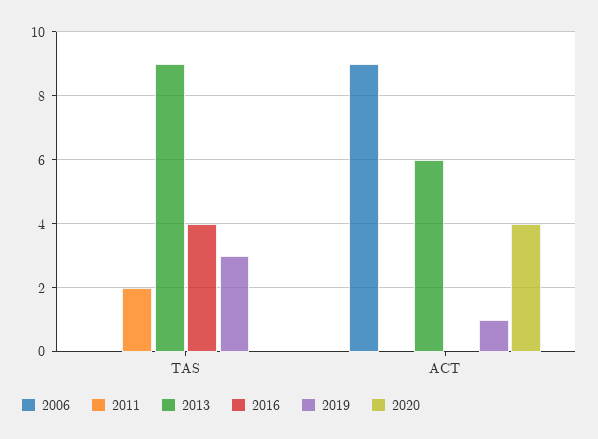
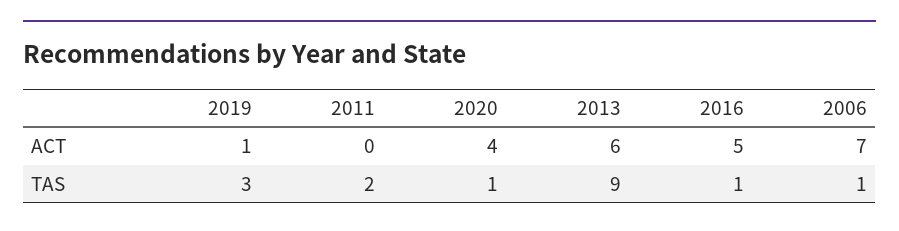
  {
    "2006": {
-     "TAS": 0,
+     "TAS": 1,
-     "ACT": 9
+     "ACT": 7
    },
    "2011": {
      "TAS": 2,
      "ACT": 0
    },
    "2013": {
      "TAS": 9,
      "ACT": 6
    },
    "2016": {
-     "TAS": 4,
+     "TAS": 1,
-     "ACT": 0
+     "ACT": 5
    },
    "2019": {
      "TAS": 3,
      "ACT": 1
    },
    "2020": {
-     "TAS": 0,
+     "TAS": 1,
      "ACT": 4
    }
  }

